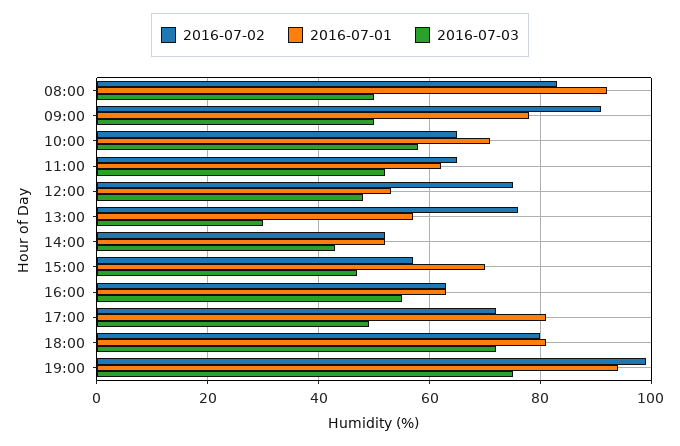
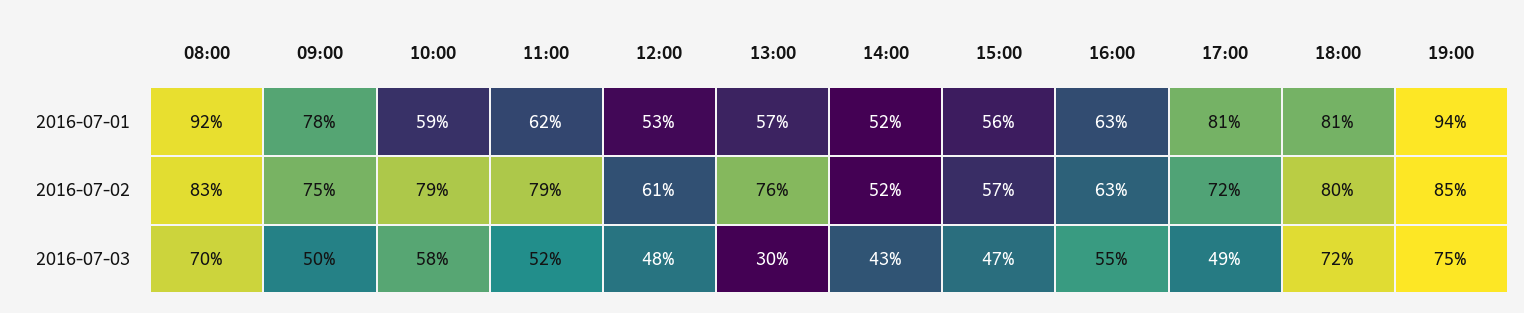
  {
    "2016-07-02": {
      "08:00": 83,
-     "09:00": 90,
+     "09:00": 75,
-     "10:00": 65,
+     "10:00": 79,
-     "11:00": 65,
+     "11:00": 79,
-     "12:00": 75,
+     "12:00": 61,
      "13:00": 76,
      "14:00": 52,
      "15:00": 57,
      "16:00": 63,
      "17:00": 72,
      "18:00": 80,
-     "19:00": 100
+     "19:00": 85
    },
    "2016-07-01": {
      "08:00": 92,
      "09:00": 78,
-     "10:00": 70,
+     "10:00": 59,
      "11:00": 62,
      "12:00": 53,
      "13:00": 57,
      "14:00": 52,
-     "15:00": 70,
+     "15:00": 56,
      "16:00": 63,
      "17:00": 81,
      "18:00": 81,
      "19:00": 94
    },
    "2016-07-03": {
-     "08:00": 50,
+     "08:00": 70,
      "09:00": 50,
      "10:00": 58,
      "11:00": 52,
      "12:00": 48,
      "13:00": 30,
      "14:00": 43,
      "15:00": 47,
      "16:00": 55,
      "17:00": 49,
      "18:00": 72,
      "19:00": 75
    }
  }

